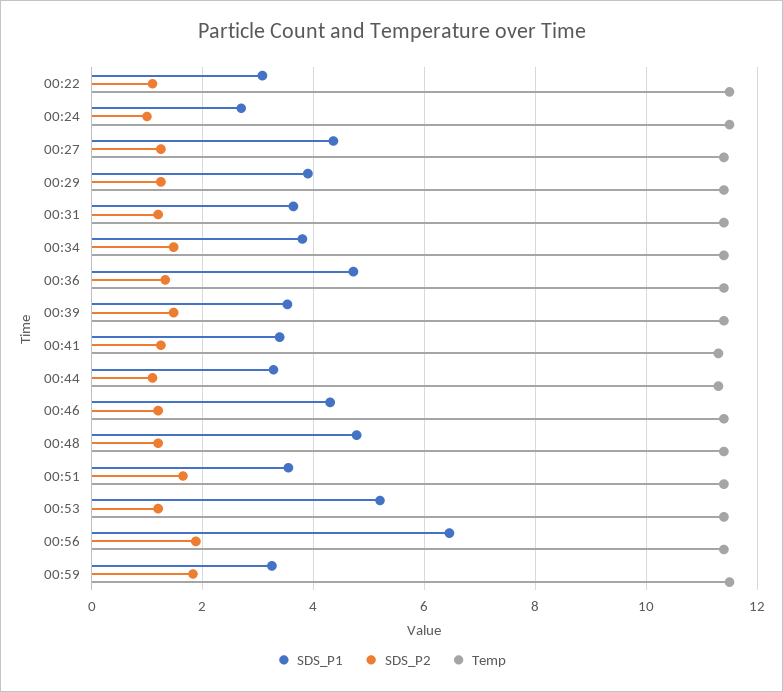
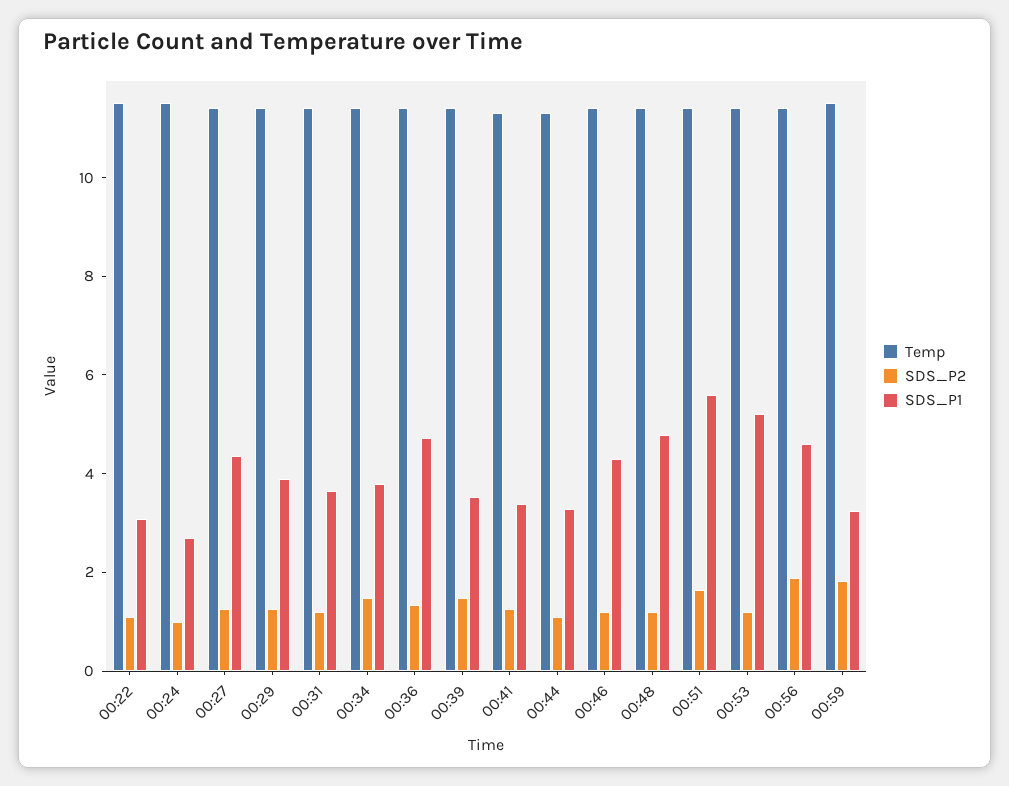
  {
    "SDS_P1": {
      "00:22": 3,
      "00:24": 2.8,
      "00:27": 4.4,
      "00:29": 4,
      "00:31": 3.6,
      "00:34": 3.8,
      "00:36": 4.8,
      "00:39": 3.6,
      "00:41": 3.4,
      "00:44": 3.2,
      "00:46": 4.4,
      "00:48": 4.8,
-     "00:51": 3.6,
+     "00:51": 5.5,
      "00:53": 5.2,
-     "00:56": 6.4,
+     "00:56": 4.5,
      "00:59": 3.2
    },
    "SDS_P2": {
      "00:22": 1.2,
      "00:24": 1,
      "00:27": 1.2,
      "00:29": 1.2,
      "00:31": 1.2,
      "00:34": 1.4,
      "00:36": 1.4,
      "00:39": 1.4,
      "00:41": 1.2,
      "00:44": 1.2,
      "00:46": 1.2,
      "00:48": 1.2,
      "00:51": 1.6,
      "00:53": 1.2,
      "00:56": 1.8,
      "00:59": 1.8
    },
    "Temp": {
      "00:22": 11.6,
      "00:24": 11.6,
      "00:27": 11.4,
      "00:29": 11.4,
      "00:31": 11.4,
      "00:34": 11.4,
      "00:36": 11.4,
      "00:39": 11.4,
      "00:41": 11.4,
      "00:44": 11.4,
      "00:46": 11.4,
      "00:48": 11.4,
      "00:51": 11.4,
      "00:53": 11.4,
      "00:56": 11.4,
      "00:59": 11.6
    }
  }

